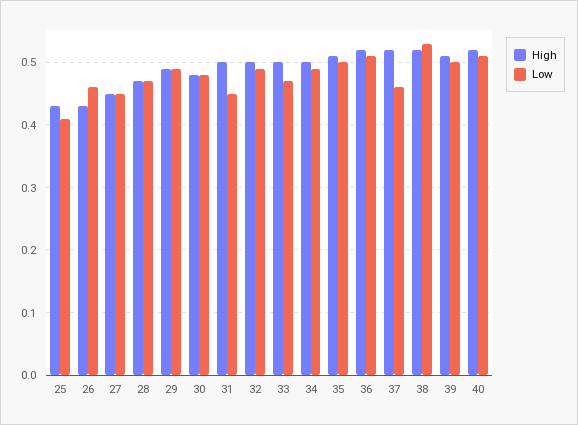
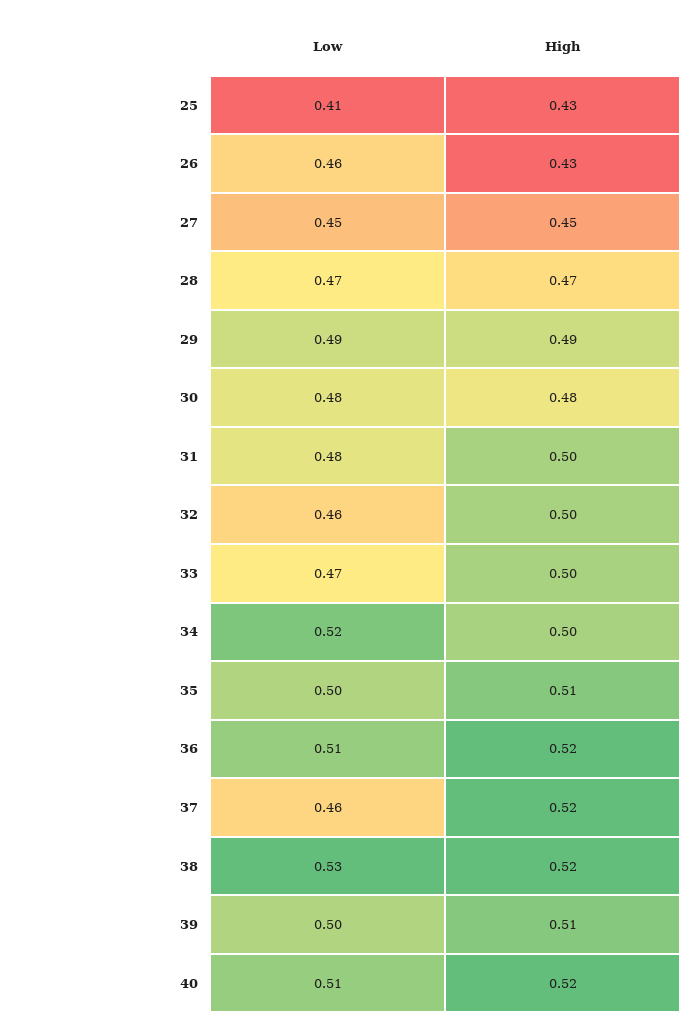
  {
    "High": {
      "25": 0.43,
      "26": 0.43,
      "27": 0.45,
      "28": 0.47,
      "29": 0.49,
      "30": 0.48,
      "31": 0.5,
      "32": 0.5,
      "33": 0.5,
      "34": 0.5,
      "35": 0.51,
      "36": 0.52,
      "37": 0.52,
      "38": 0.52,
      "39": 0.51,
      "40": 0.52
    },
    "Low": {
      "25": 0.41,
      "26": 0.46,
      "27": 0.45,
      "28": 0.47,
      "29": 0.49,
      "30": 0.48,
-     "31": 0.45,
+     "31": 0.48,
-     "32": 0.49,
+     "32": 0.46,
      "33": 0.47,
-     "34": 0.49,
+     "34": 0.52,
      "35": 0.5,
      "36": 0.51,
      "37": 0.46,
      "38": 0.53,
      "39": 0.5,
      "40": 0.51
    }
  }

